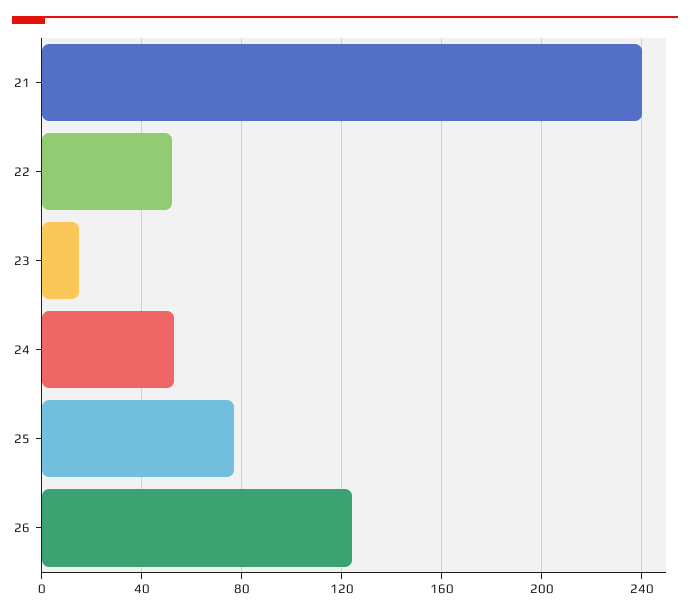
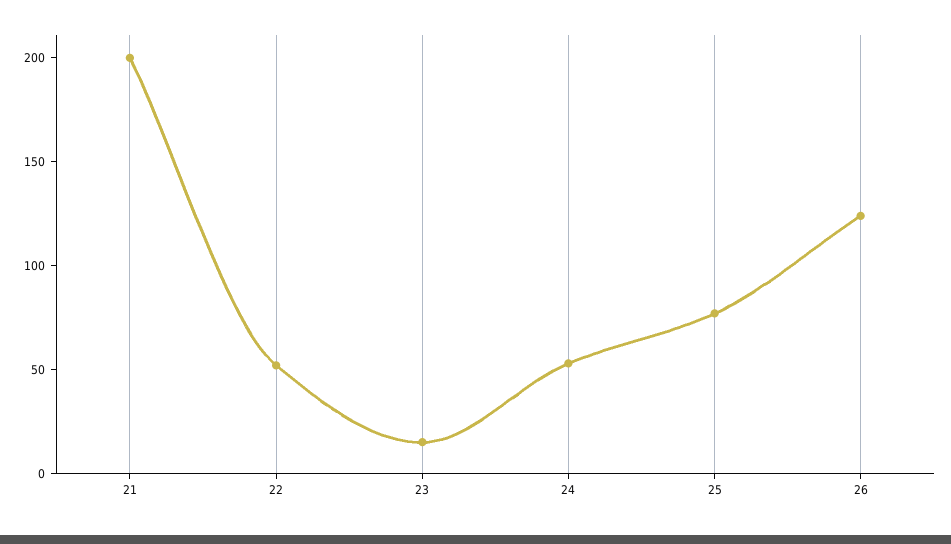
  {
-   "21": 240,
+   "21": 200,
    "22": 50,
    "23": 15,
    "24": 55,
    "25": 75,
    "26": 125
  }

